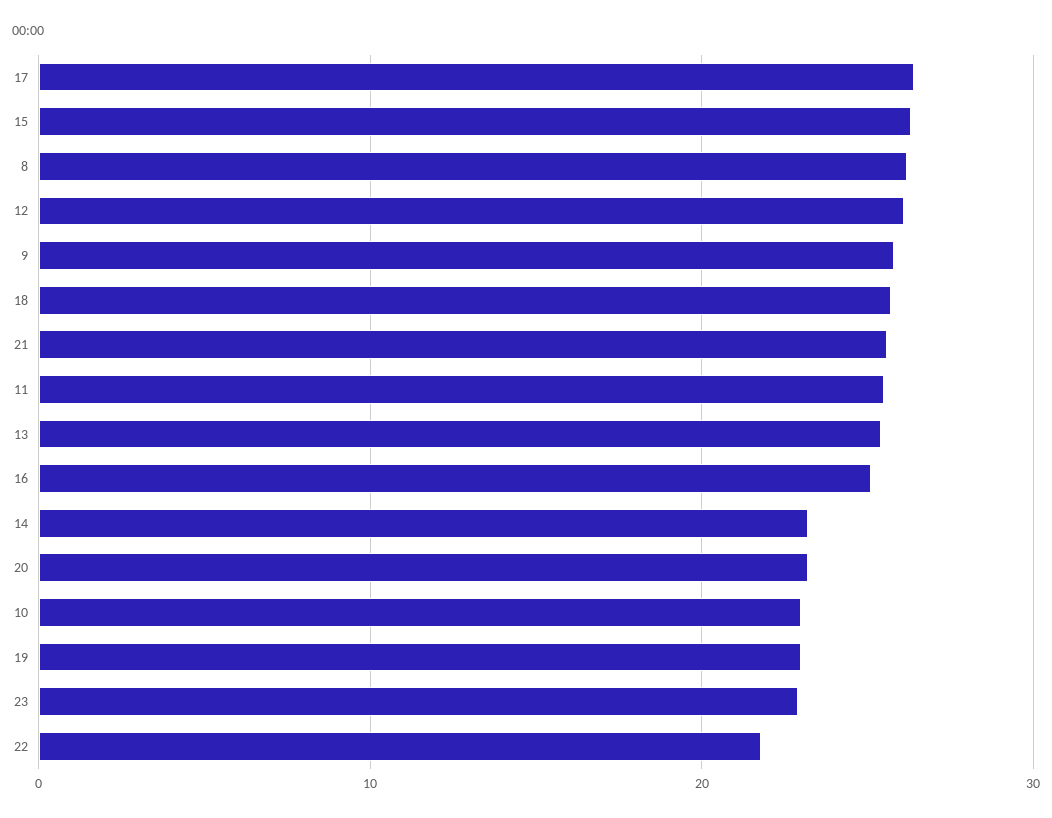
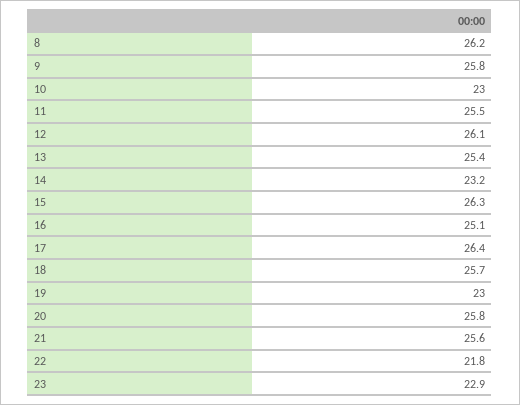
  {
    "17": 26.4,
    "15": 26.3,
    "8": 26.2,
    "12": 26.1,
    "9": 25.8,
    "18": 25.7,
    "21": 25.6,
    "11": 25.5,
    "13": 25.4,
    "16": 25.1,
    "14": 23.2,
-   "20": 23,
+   "20": 25.8,
    "10": 23,
    "19": 23,
    "23": 22.9,
    "22": 21.8
  }

